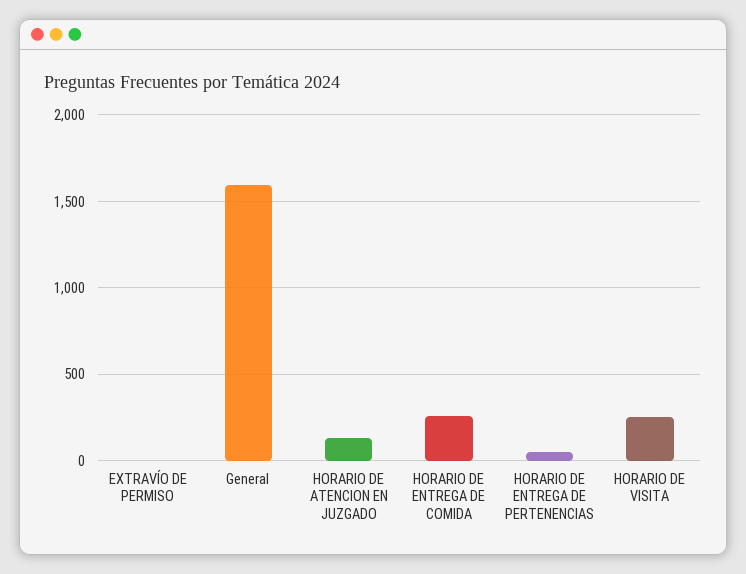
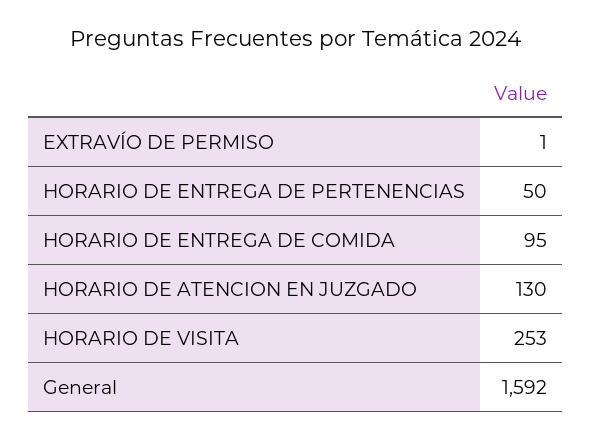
  {
    "EXTRAVÍO DE PERMISO": 1,
    "General": 1592,
    "HORARIO DE ATENCION EN JUZGADO": 130,
-   "HORARIO DE ENTREGA DE COMIDA": 250,
+   "HORARIO DE ENTREGA DE COMIDA": 95,
    "HORARIO DE ENTREGA DE PERTENENCIAS": 50,
    "HORARIO DE VISITA": 253
  }

